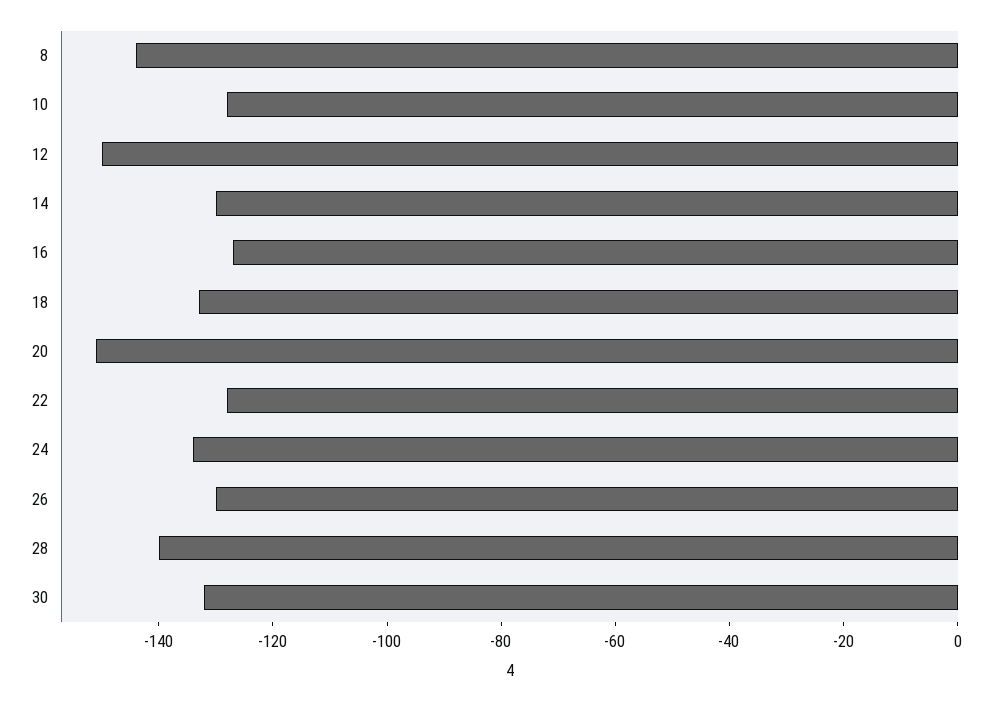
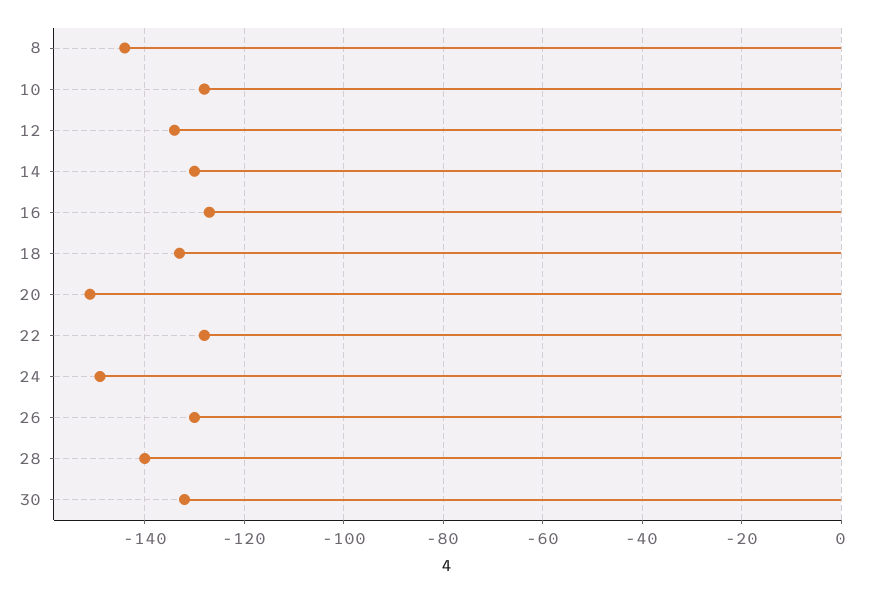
  {
    "8": -145,
    "10": -130,
-   "12": -150,
+   "12": -135,
    "14": -130,
    "16": -125,
    "18": -135,
    "20": -150,
    "22": -130,
-   "24": -135,
+   "24": -150,
    "26": -130,
    "28": -140,
    "30": -130
  }

